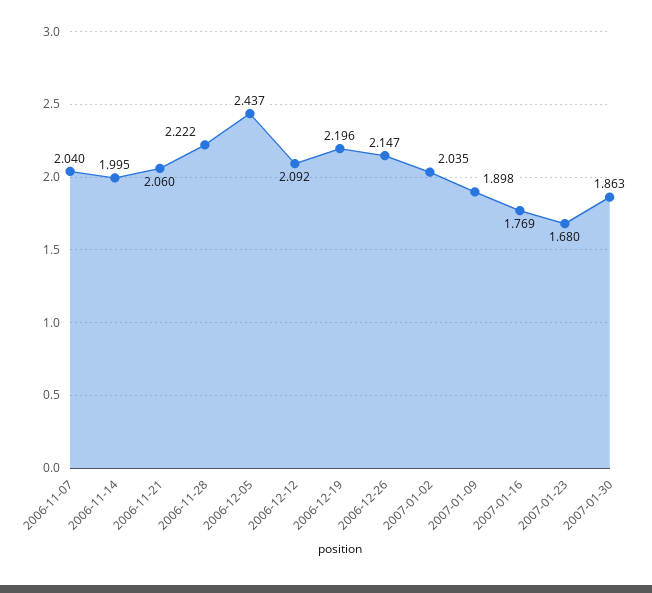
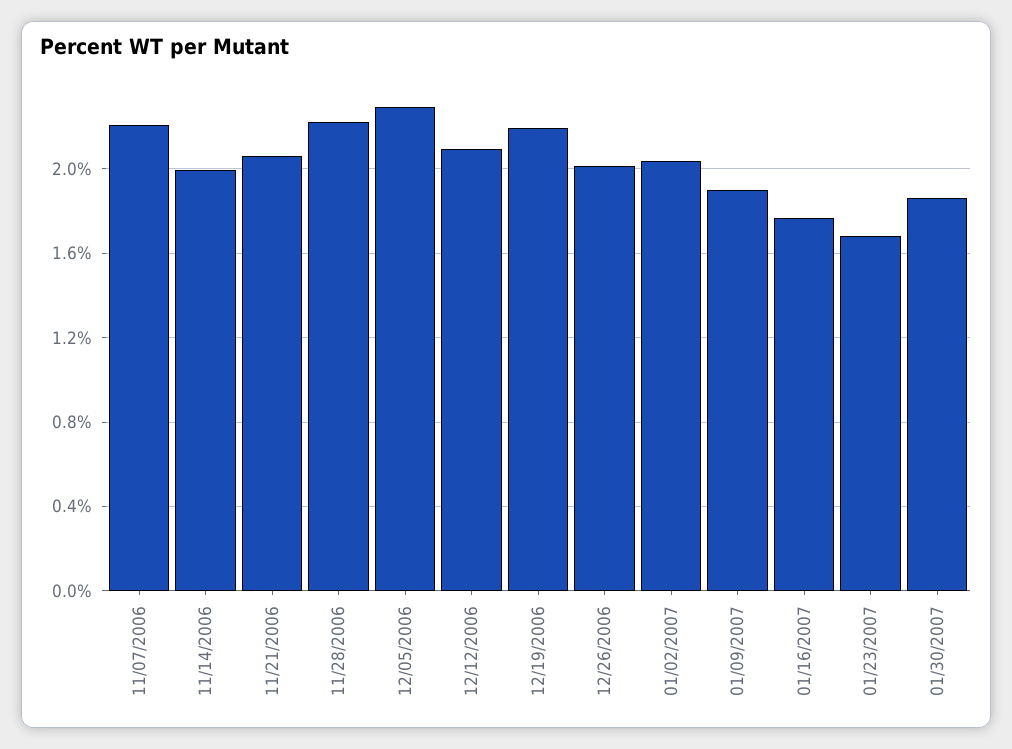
  {
-   "2006-11-07": 2.04,
+   "2006-11-07": 2.2,
    "2006-11-14": 1.995,
    "2006-11-21": 2.06,
    "2006-11-28": 2.222,
-   "2006-12-05": 2.437,
+   "2006-12-05": 2.3,
    "2006-12-12": 2.092,
    "2006-12-19": 2.196,
-   "2006-12-26": 2.147,
+   "2006-12-26": 2,
    "2007-01-02": 2.035,
    "2007-01-09": 1.898,
    "2007-01-16": 1.769,
    "2007-01-23": 1.68,
    "2007-01-30": 1.863
  }

